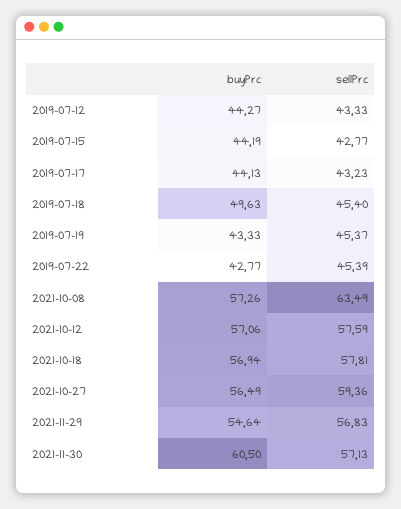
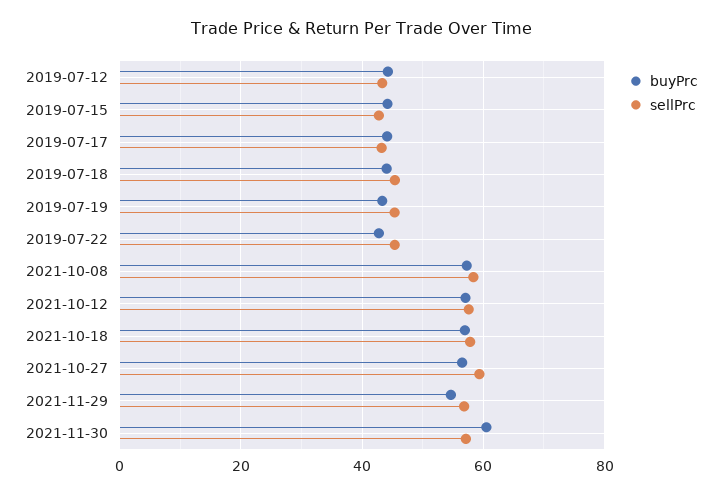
  {
    "buyPrc": {
      "2019-07-12": 44.27,
      "2019-07-15": 44.19,
      "2019-07-17": 44.13,
-     "2019-07-18": 49.63,
+     "2019-07-18": 44,
      "2019-07-19": 43.33,
      "2019-07-22": 42.77,
      "2021-10-08": 57.26,
      "2021-10-12": 57.06,
      "2021-10-18": 56.94,
      "2021-10-27": 56.49,
      "2021-11-29": 54.64,
      "2021-11-30": 60.5
    },
    "sellPrc": {
      "2019-07-12": 43.33,
      "2019-07-15": 42.77,
      "2019-07-17": 43.23,
      "2019-07-18": 45.4,
      "2019-07-19": 45.37,
      "2019-07-22": 45.39,
-     "2021-10-08": 63.49,
+     "2021-10-08": 58,
      "2021-10-12": 57.59,
      "2021-10-18": 57.81,
      "2021-10-27": 59.36,
      "2021-11-29": 56.83,
      "2021-11-30": 57.13
    }
  }

